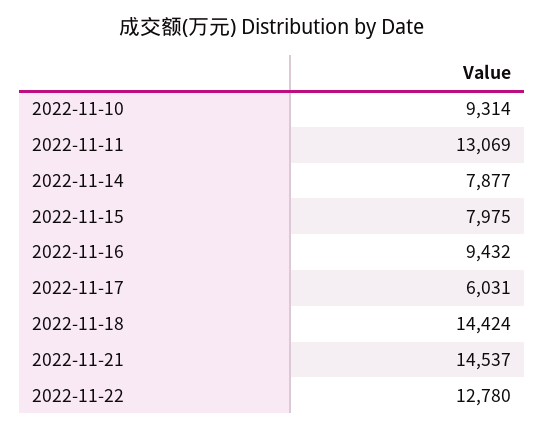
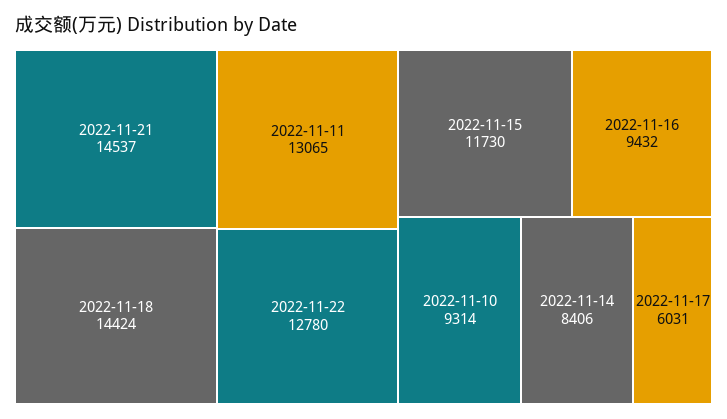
  {
    "2022-11-10": 9314,
-   "2022-11-11": 13069,
+   "2022-11-11": 13065,
-   "2022-11-14": 7877,
+   "2022-11-14": 8406,
-   "2022-11-15": 7975,
+   "2022-11-15": 11730,
    "2022-11-16": 9432,
    "2022-11-17": 6031,
    "2022-11-18": 14424,
    "2022-11-21": 14537,
    "2022-11-22": 12780
  }

